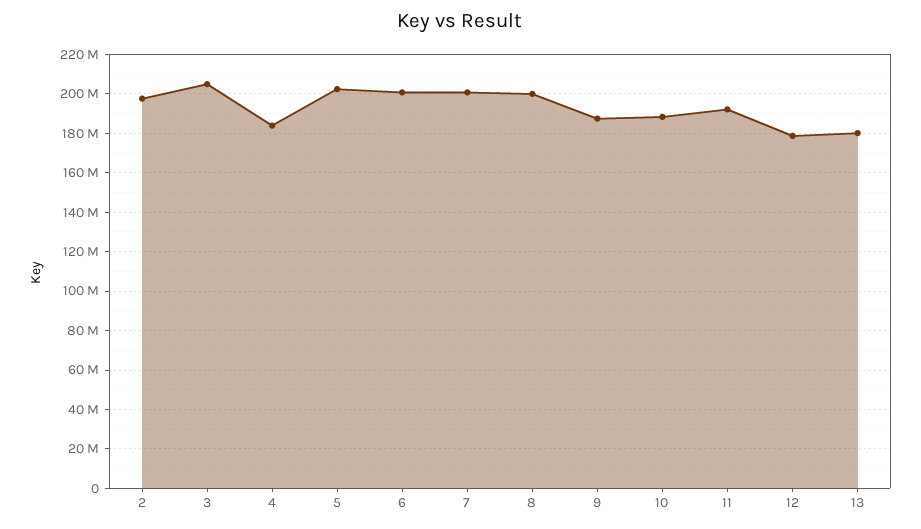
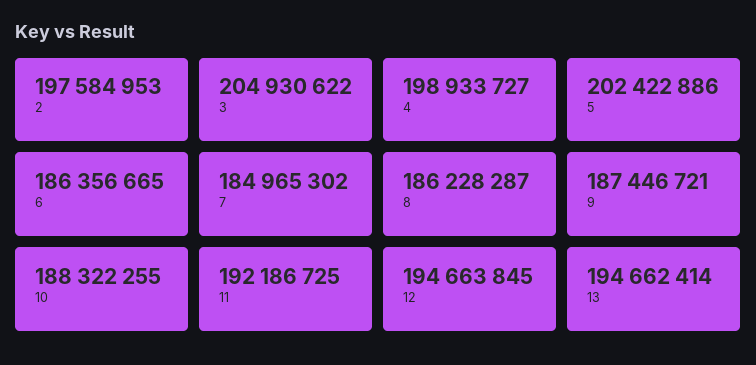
  {
    "2": 197584953,
    "3": 204930622,
-   "4": 185000000,
+   "4": 198933727,
    "5": 202422886,
-   "6": 200000000,
+   "6": 186356665,
-   "7": 200000000,
+   "7": 184965302,
-   "8": 200000000,
+   "8": 186228287,
    "9": 187446721,
    "10": 188322255,
    "11": 192186725,
-   "12": 180000000,
+   "12": 194663845,
-   "13": 180000000
+   "13": 194662414
  }

